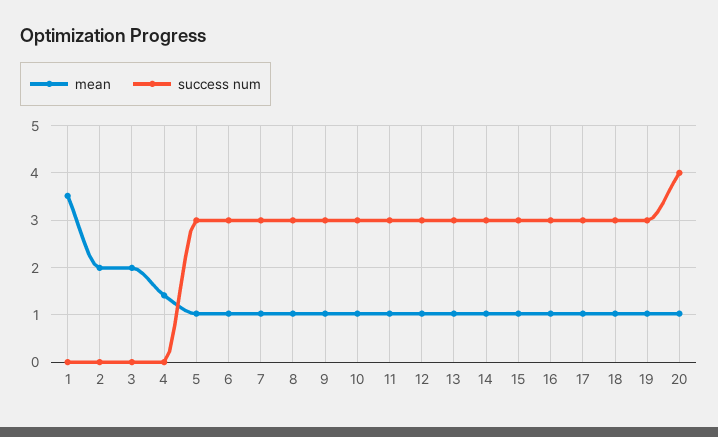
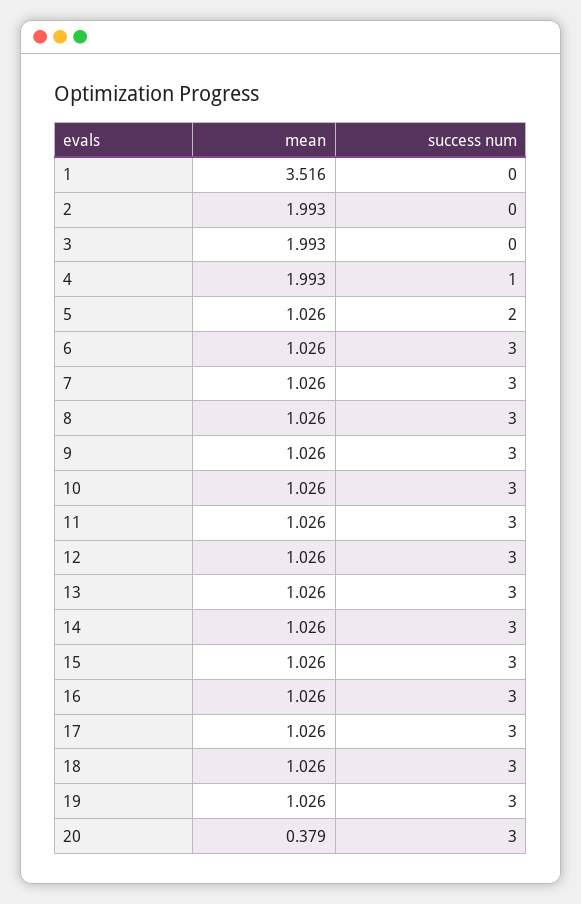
  {
    "mean": {
      "1": 3.516,
      "2": 1.993,
      "3": 1.993,
-     "4": 1.4,
+     "4": 1.993,
      "5": 1.026,
      "6": 1.026,
      "7": 1.026,
      "8": 1.026,
      "9": 1.026,
      "10": 1.026,
      "11": 1.026,
      "12": 1.026,
      "13": 1.026,
      "14": 1.026,
      "15": 1.026,
      "16": 1.026,
      "17": 1.026,
      "18": 1.026,
      "19": 1.026,
-     "20": 1
+     "20": 0.379
    },
    "success num": {
      "1": 0,
      "2": 0,
      "3": 0,
-     "4": 0,
+     "4": 1,
-     "5": 3,
+     "5": 2,
      "6": 3,
      "7": 3,
      "8": 3,
      "9": 3,
      "10": 3,
      "11": 3,
      "12": 3,
      "13": 3,
      "14": 3,
      "15": 3,
      "16": 3,
      "17": 3,
      "18": 3,
      "19": 3,
-     "20": 4
+     "20": 3
    }
  }

